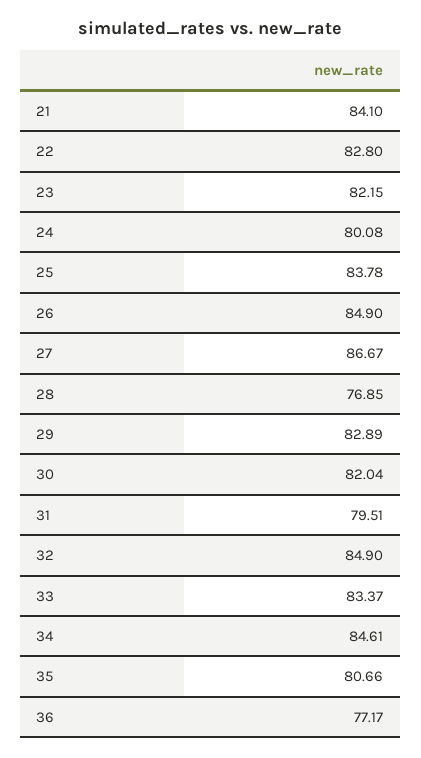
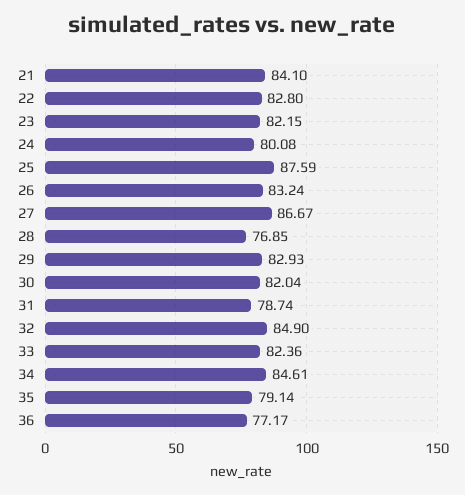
  {
    "21": 84.1,
    "22": 82.8,
    "23": 82.15,
    "24": 80.08,
-   "25": 83.78,
+   "25": 87.59,
-   "26": 84.9,
+   "26": 83.24,
    "27": 86.67,
    "28": 76.85,
-   "29": 82.89,
+   "29": 82.93,
    "30": 82.04,
-   "31": 79.51,
+   "31": 78.74,
    "32": 84.9,
-   "33": 83.37,
+   "33": 82.36,
    "34": 84.61,
-   "35": 80.66,
+   "35": 79.14,
    "36": 77.17
  }

